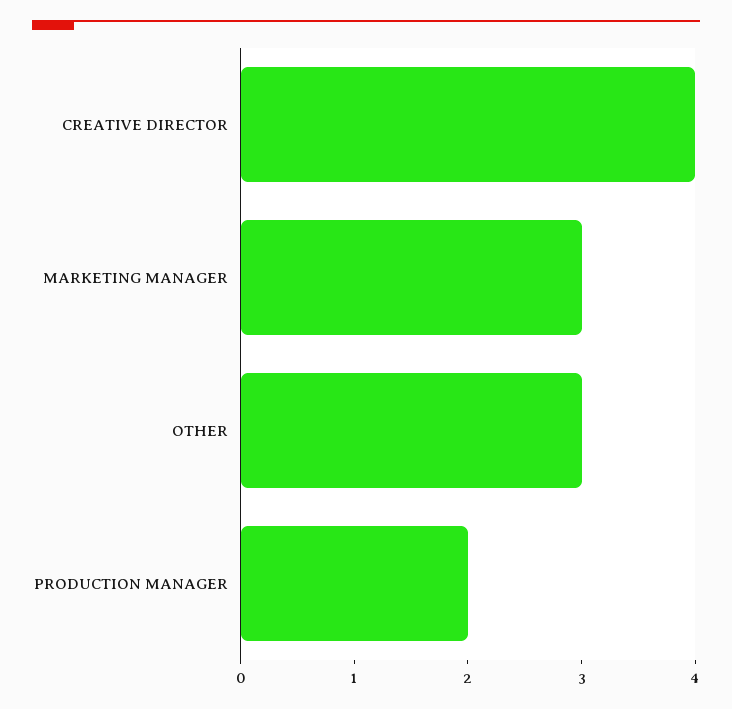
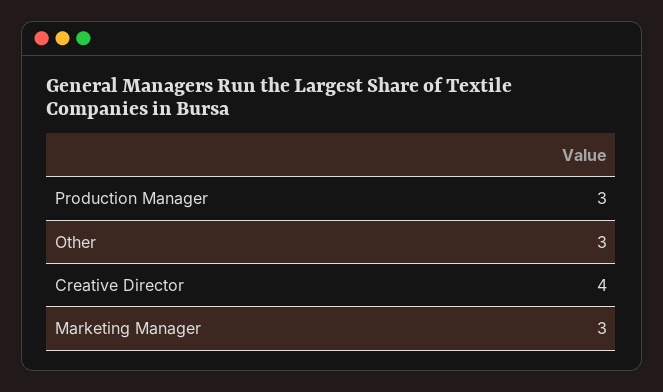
  {
    "CREATIVE DIRECTOR": 4,
    "MARKETING MANAGER": 3,
    "OTHER": 3,
-   "PRODUCTION MANAGER": 2
+   "PRODUCTION MANAGER": 3
  }

